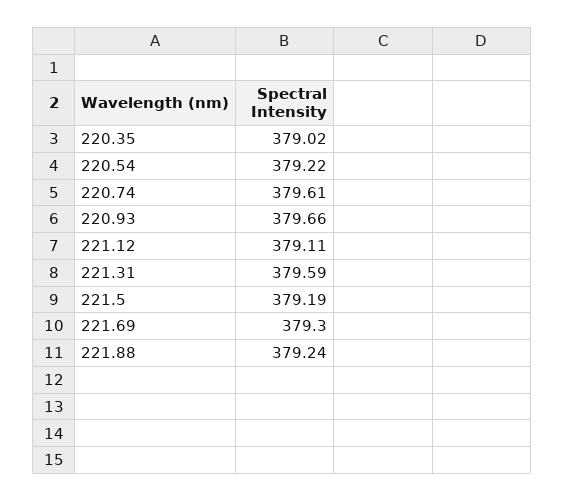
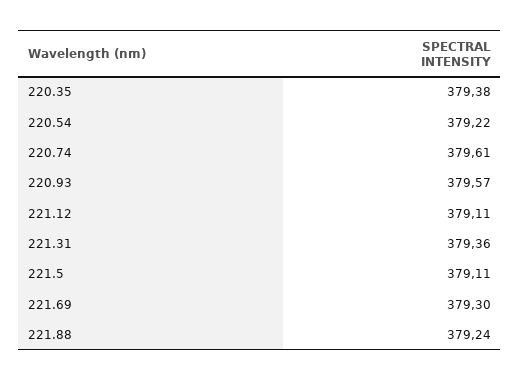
  {
-   "220.35": 379.02,
+   "220.35": 379.38,
    "220.54": 379.22,
    "220.74": 379.61,
-   "220.93": 379.66,
+   "220.93": 379.57,
    "221.12": 379.11,
-   "221.31": 379.59,
+   "221.31": 379.36,
-   "221.5": 379.19,
+   "221.5": 379.11,
    "221.69": 379.3,
    "221.88": 379.24
  }

